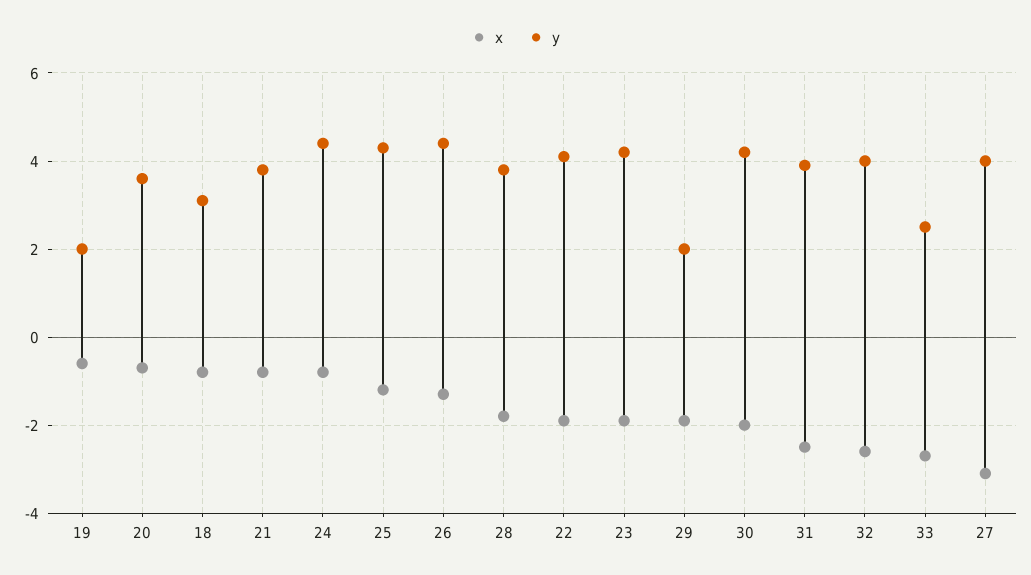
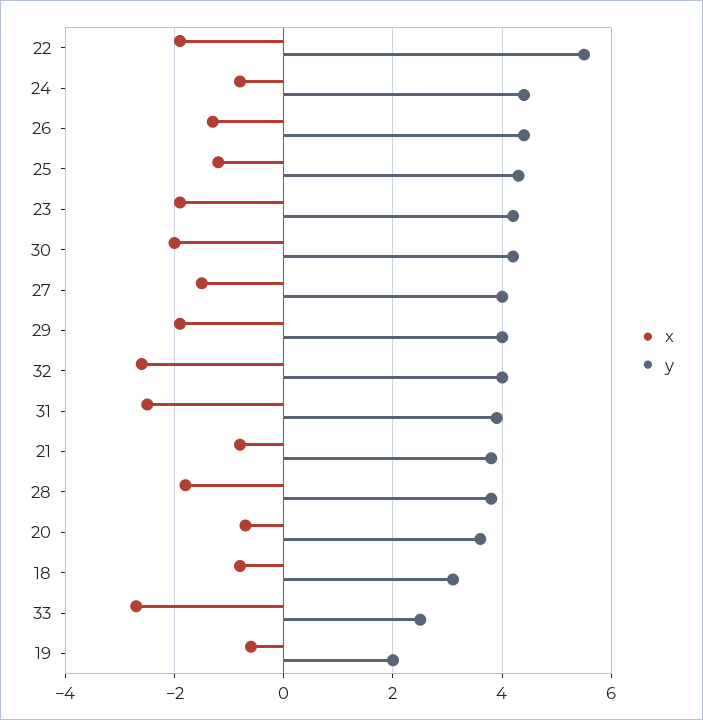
  {
    "x": {
      "19": -0.5,
      "20": -0.5,
      "18": -1,
      "21": -1,
      "24": -1,
      "25": -1,
      "26": -1.5,
      "28": -2,
      "22": -2,
      "23": -2,
      "29": -2,
      "30": -2,
      "31": -2.5,
      "32": -2.5,
      "33": -2.5,
-     "27": -3
+     "27": -1.5
    },
    "y": {
      "19": 2,
      "20": 3.5,
      "18": 3,
      "21": 4,
      "24": 4.5,
      "25": 4.5,
      "26": 4.5,
      "28": 4,
-     "22": 4,
+     "22": 5.5,
      "23": 4,
-     "29": 2,
+     "29": 4,
      "30": 4,
      "31": 4,
      "32": 4,
      "33": 2.5,
      "27": 4
    }
  }

